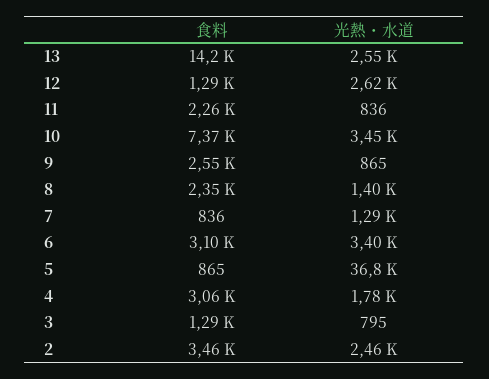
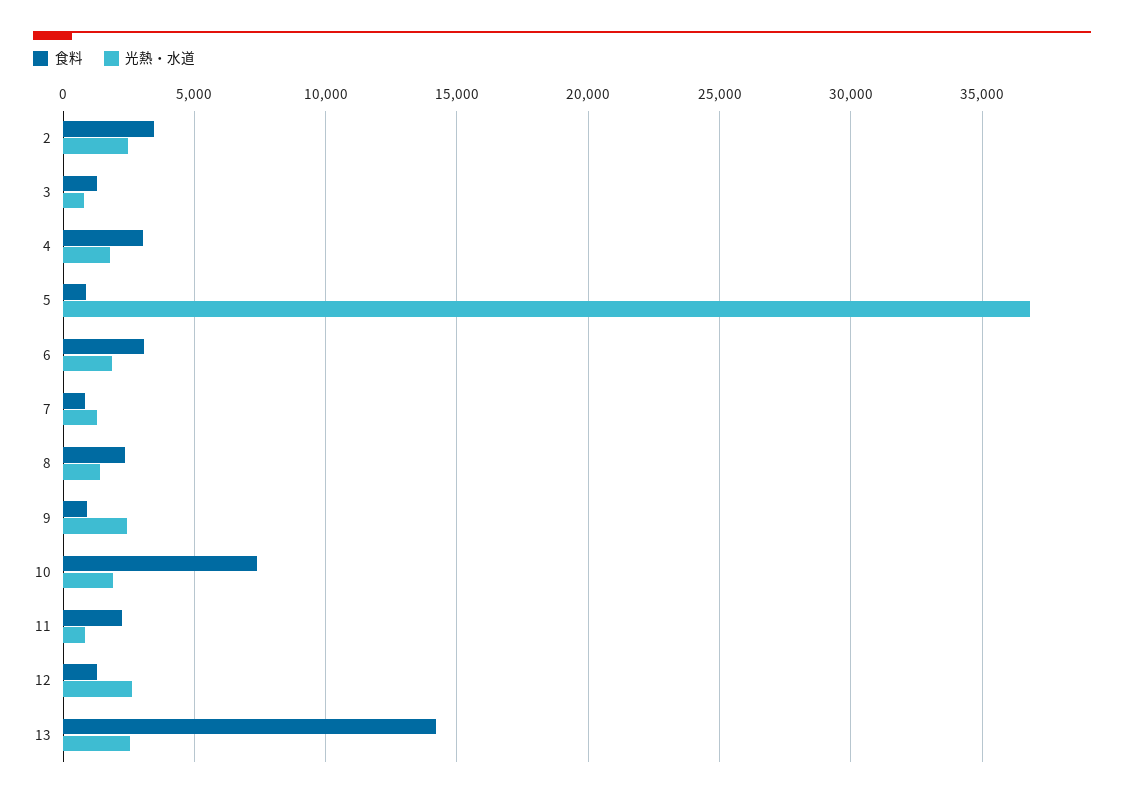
  {
    "食料": {
      "13": 14200,
      "12": 1290,
      "11": 2260,
      "10": 7370,
-     "9": 2550,
+     "9": 1000,
      "8": 2350,
      "7": 836,
      "6": 3100,
      "5": 865,
      "4": 3060,
      "3": 1290,
      "2": 3460
    },
    "光熱・水道": {
      "13": 2550,
      "12": 2620,
      "11": 836,
-     "10": 3450,
+     "10": 2000,
-     "9": 865,
+     "9": 2500,
      "8": 1400,
      "7": 1290,
-     "6": 3400,
+     "6": 2000,
      "5": 36800,
      "4": 1780,
      "3": 795,
      "2": 2460
    }
  }

